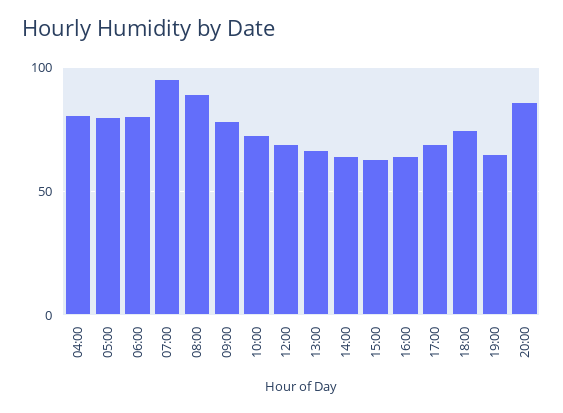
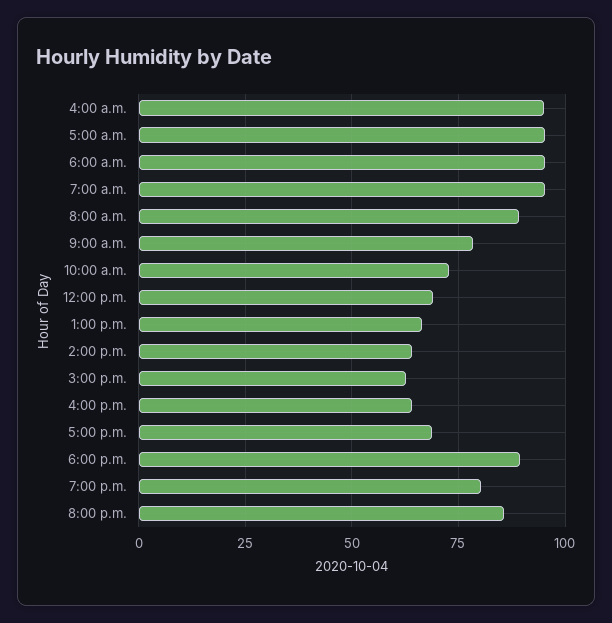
  {
-   "04:00": 80,
+   "04:00": 95,
-   "05:00": 80,
+   "05:00": 95,
-   "06:00": 80,
+   "06:00": 95,
    "07:00": 95,
    "08:00": 90,
    "09:00": 77.5,
    "10:00": 72.5,
    "12:00": 70,
    "13:00": 67.5,
    "14:00": 65,
    "15:00": 62.5,
    "16:00": 65,
    "17:00": 70,
-   "18:00": 75,
+   "18:00": 90,
-   "19:00": 65,
+   "19:00": 80,
    "20:00": 85
  }

